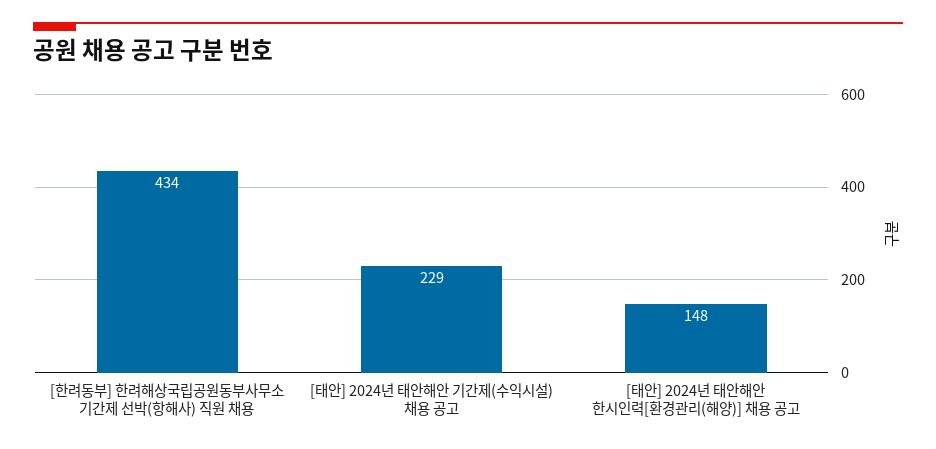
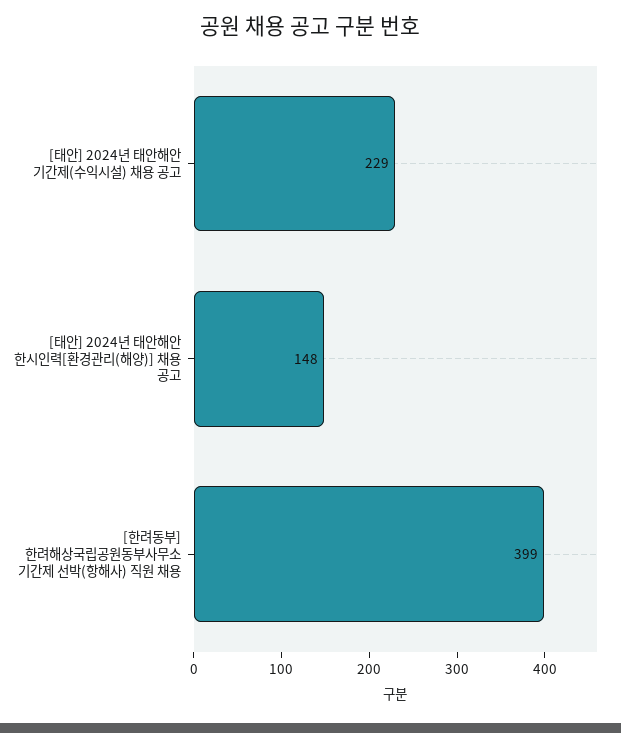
  {
-   "[한려동부] 한려해상국립공원동부사무소 기간제 선박(항해사) 직원 채용": 434,
+   "[한려동부] 한려해상국립공원동부사무소 기간제 선박(항해사) 직원 채용": 399,
    "[태안] 2024년 태안해안 기간제(수익시설) 채용 공고": 229,
    "[태안] 2024년 태안해안 한시인력[환경관리(해양)] 채용 공고": 148
  }

